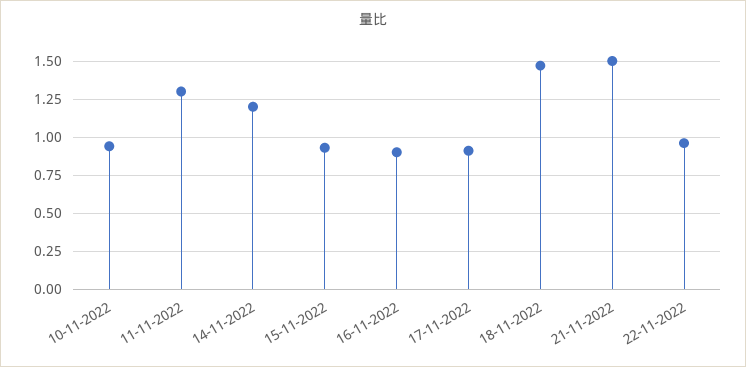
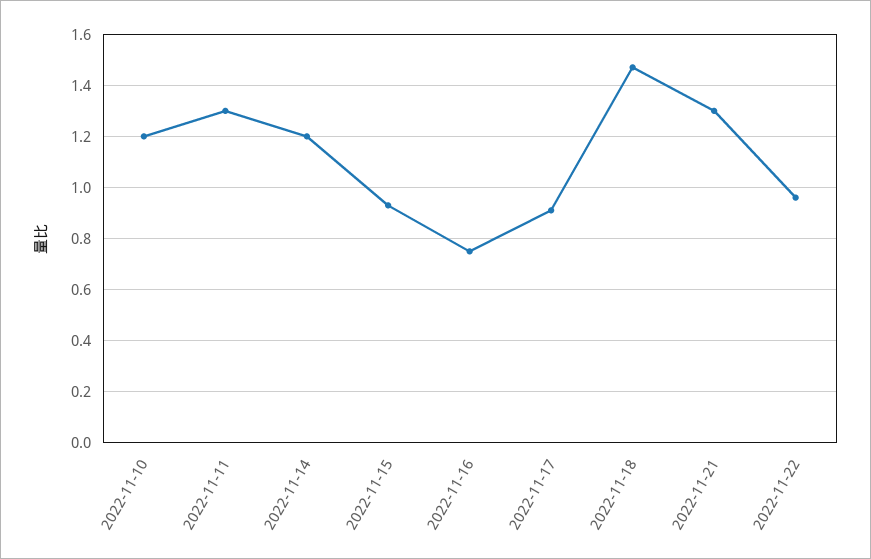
  {
-   "10-11-2022": 0.95,
+   "10-11-2022": 1.2,
    "11-11-2022": 1.3,
    "14-11-2022": 1.2,
    "15-11-2022": 0.95,
-   "16-11-2022": 0.9,
+   "16-11-2022": 0.75,
    "17-11-2022": 0.9,
    "18-11-2022": 1.45,
-   "21-11-2022": 1.5,
+   "21-11-2022": 1.3,
    "22-11-2022": 0.95
  }

